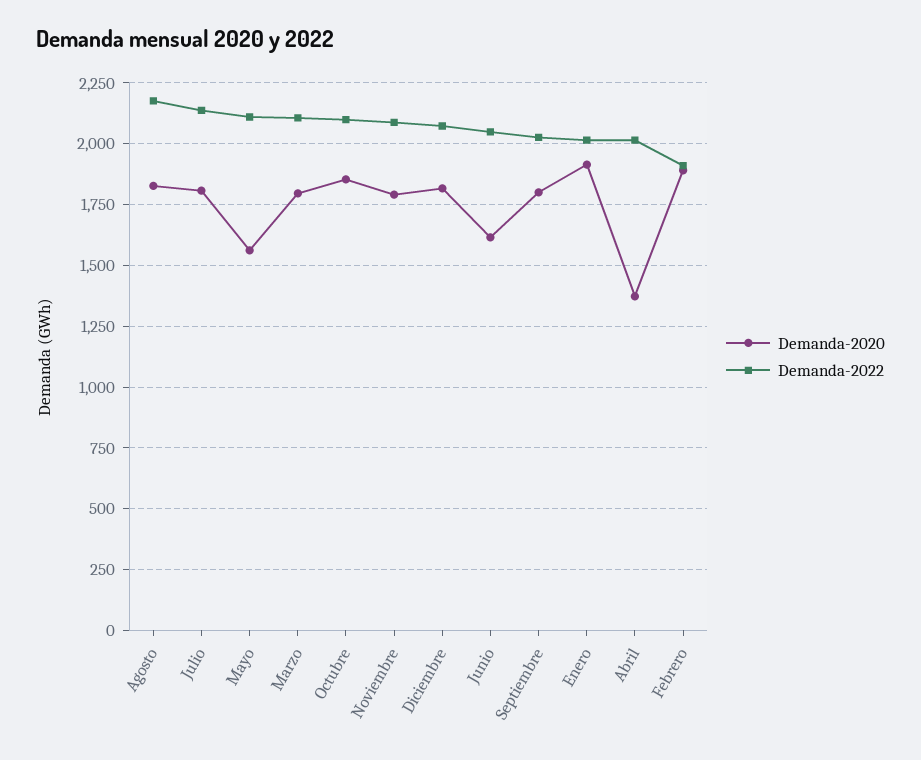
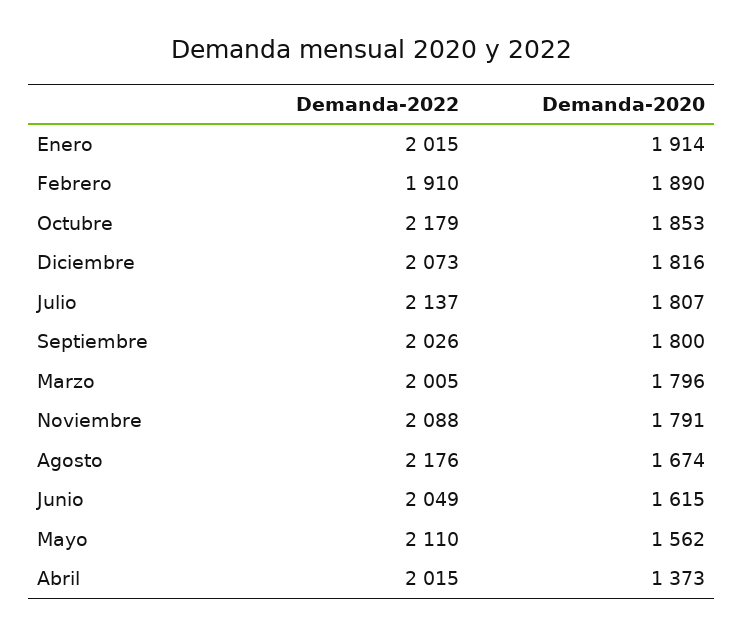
  {
    "Demanda-2020": {
-     "Agosto": 1825,
+     "Agosto": 1674,
      "Julio": 1807,
      "Mayo": 1562,
      "Marzo": 1796,
      "Octubre": 1853,
      "Noviembre": 1791,
      "Diciembre": 1816,
      "Junio": 1615,
      "Septiembre": 1800,
      "Enero": 1914,
      "Abril": 1373,
      "Febrero": 1890
    },
    "Demanda-2022": {
      "Agosto": 2176,
      "Julio": 2137,
      "Mayo": 2110,
-     "Marzo": 2100,
+     "Marzo": 2005,
-     "Octubre": 2100,
+     "Octubre": 2179,
      "Noviembre": 2088,
      "Diciembre": 2073,
      "Junio": 2049,
      "Septiembre": 2026,
      "Enero": 2015,
      "Abril": 2015,
      "Febrero": 1910
    }
  }

